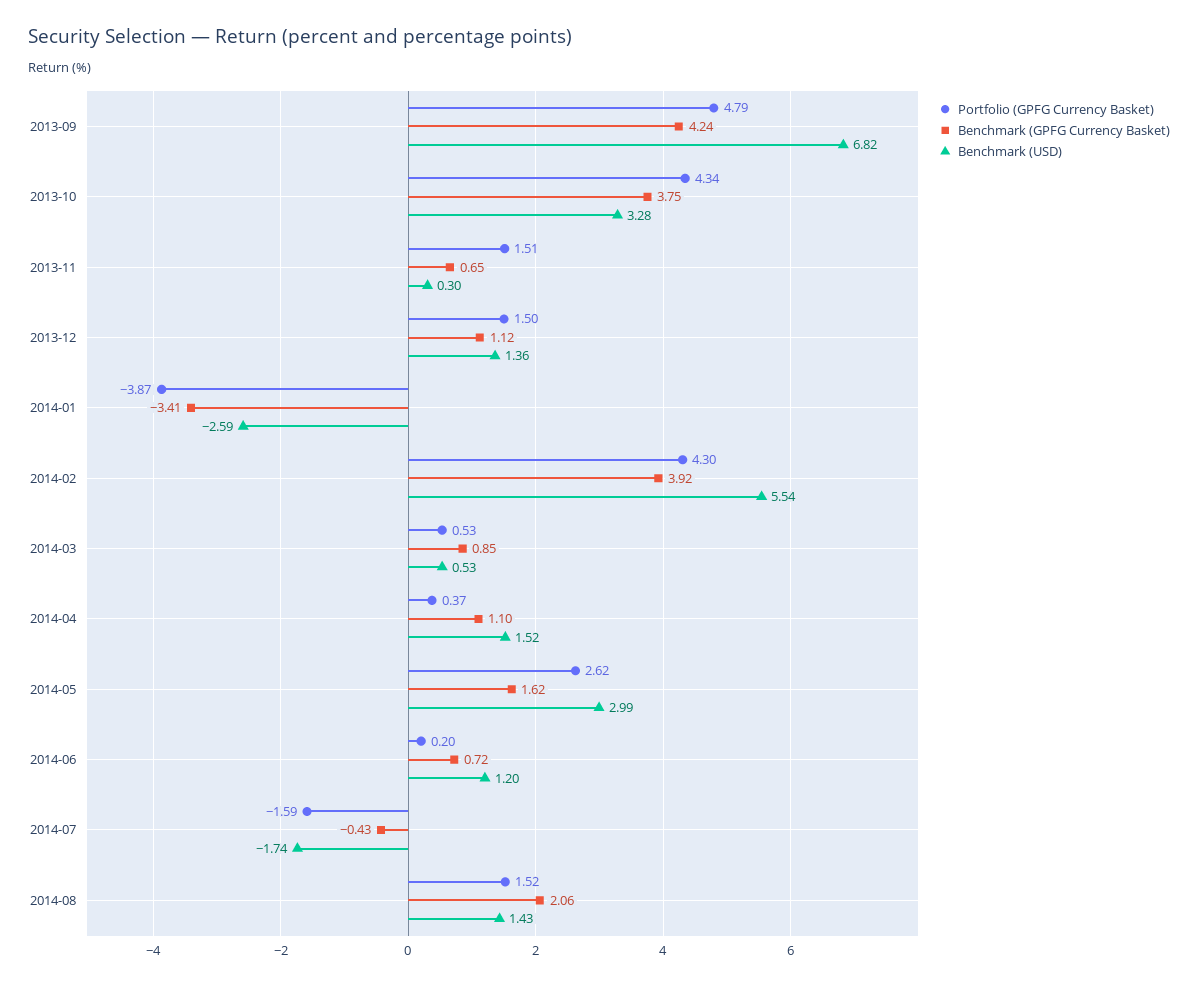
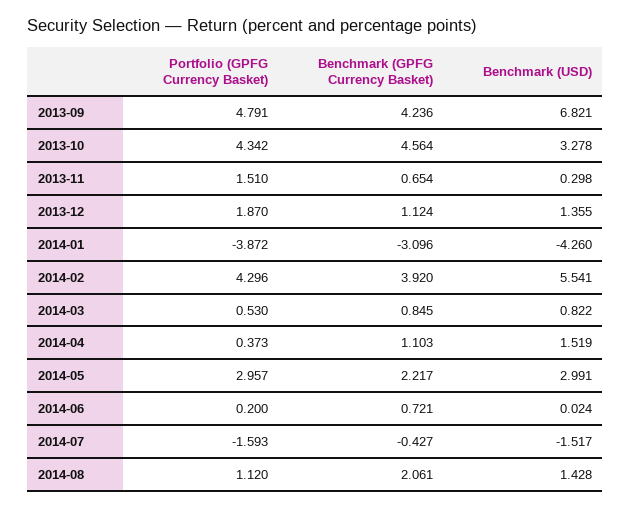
  {
    "Portfolio (GPFG Currency Basket)": {
      "2013-09": 4.791,
      "2013-10": 4.342,
      "2013-11": 1.51,
-     "2013-12": 1.5,
+     "2013-12": 1.87,
      "2014-01": -3.872,
      "2014-02": 4.296,
      "2014-03": 0.53,
      "2014-04": 0.373,
-     "2014-05": 2.62,
+     "2014-05": 2.957,
      "2014-06": 0.2,
      "2014-07": -1.593,
-     "2014-08": 1.52
+     "2014-08": 1.12
    },
    "Benchmark (GPFG Currency Basket)": {
      "2013-09": 4.236,
-     "2013-10": 3.75,
+     "2013-10": 4.564,
      "2013-11": 0.654,
      "2013-12": 1.124,
-     "2014-01": -3.41,
+     "2014-01": -3.096,
      "2014-02": 3.92,
      "2014-03": 0.845,
      "2014-04": 1.103,
-     "2014-05": 1.62,
+     "2014-05": 2.217,
      "2014-06": 0.721,
      "2014-07": -0.427,
      "2014-08": 2.061
    },
    "Benchmark (USD)": {
      "2013-09": 6.821,
      "2013-10": 3.278,
      "2013-11": 0.298,
      "2013-12": 1.355,
-     "2014-01": -2.59,
+     "2014-01": -4.26,
      "2014-02": 5.541,
-     "2014-03": 0.53,
+     "2014-03": 0.822,
      "2014-04": 1.519,
      "2014-05": 2.991,
-     "2014-06": 1.2,
+     "2014-06": 0.024,
-     "2014-07": -1.74,
+     "2014-07": -1.517,
      "2014-08": 1.428
    }
  }

